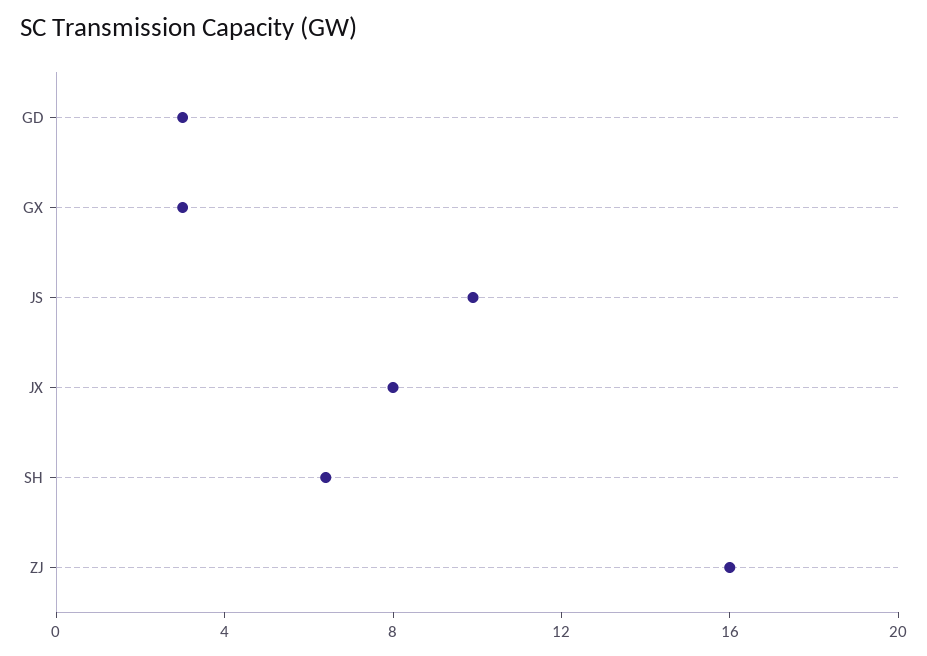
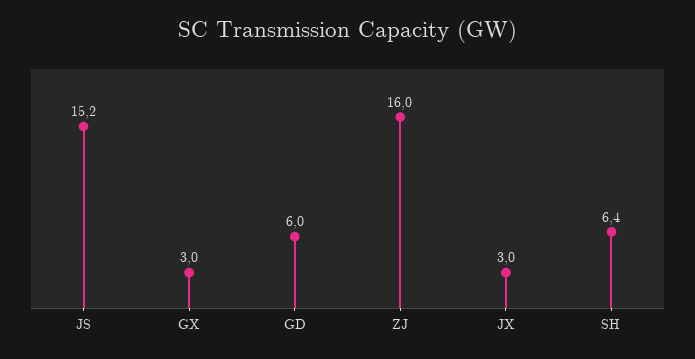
  {
-   "GD": 3,
+   "GD": 6,
    "GX": 3,
-   "JS": 10,
+   "JS": 15.2,
-   "JX": 8,
+   "JX": 3,
    "SH": 6.4,
    "ZJ": 16
  }

